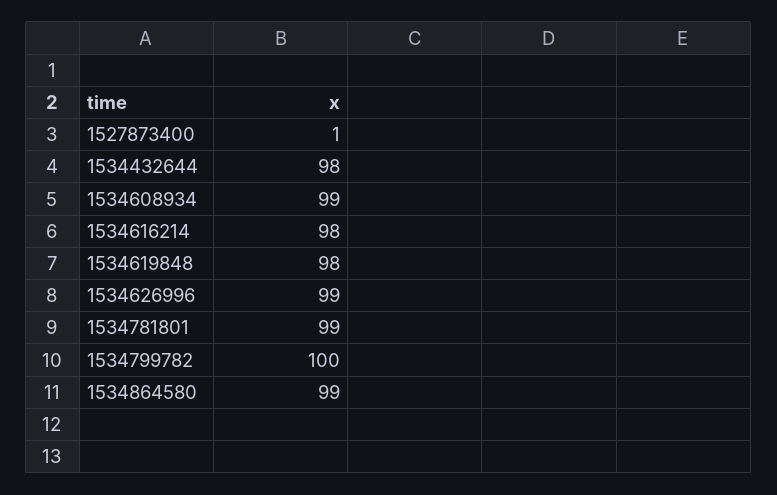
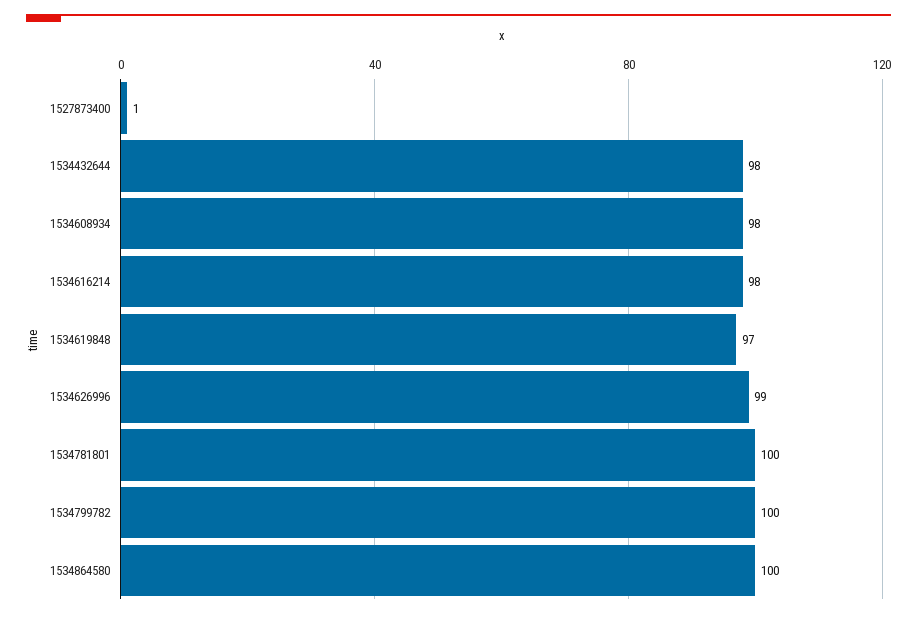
  {
    "1527873400": 1,
    "1534432644": 98,
-   "1534608934": 99,
+   "1534608934": 98,
    "1534616214": 98,
-   "1534619848": 98,
+   "1534619848": 97,
    "1534626996": 99,
-   "1534781801": 99,
+   "1534781801": 100,
    "1534799782": 100,
-   "1534864580": 99
+   "1534864580": 100
  }

